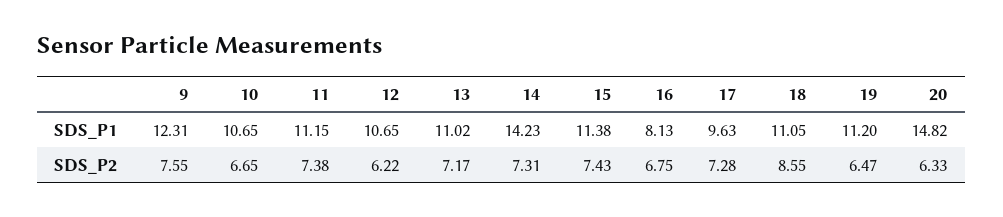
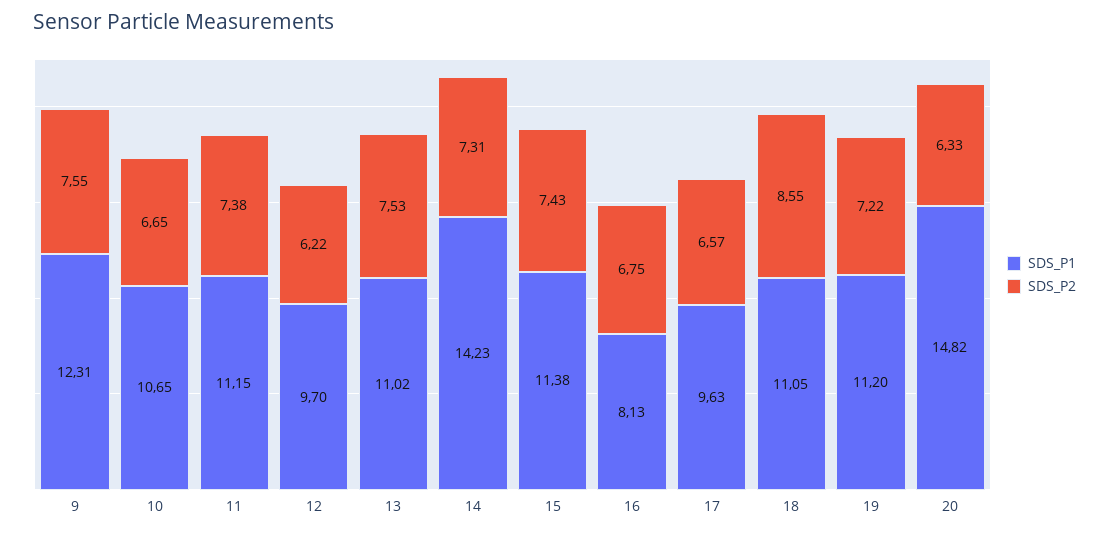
  {
    "SDS_P1": {
      "9": 12.31,
      "10": 10.65,
      "11": 11.15,
-     "12": 10.65,
+     "12": 9.7,
      "13": 11.02,
      "14": 14.23,
      "15": 11.38,
      "16": 8.13,
      "17": 9.63,
      "18": 11.05,
      "19": 11.2,
      "20": 14.82
    },
    "SDS_P2": {
      "9": 7.55,
      "10": 6.65,
      "11": 7.38,
      "12": 6.22,
-     "13": 7.17,
+     "13": 7.53,
      "14": 7.31,
      "15": 7.43,
      "16": 6.75,
-     "17": 7.28,
+     "17": 6.57,
      "18": 8.55,
-     "19": 6.47,
+     "19": 7.22,
      "20": 6.33
    }
  }

